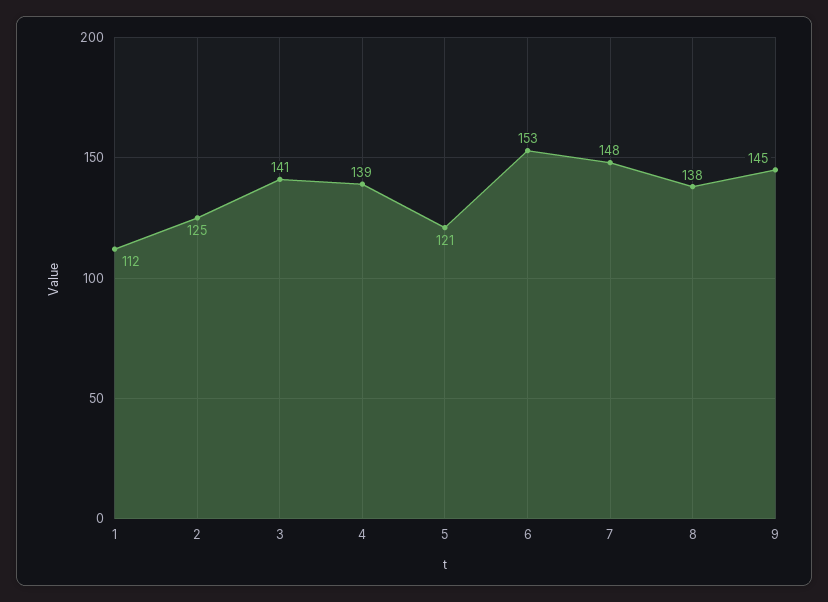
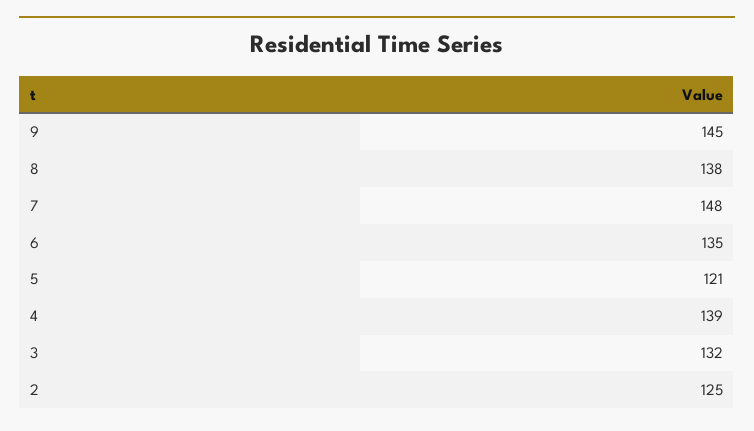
  {
-   "1": 112,
    "2": 125,
-   "3": 141,
+   "3": 132,
    "4": 139,
    "5": 121,
-   "6": 153,
+   "6": 135,
    "7": 148,
    "8": 138,
    "9": 145
  }

